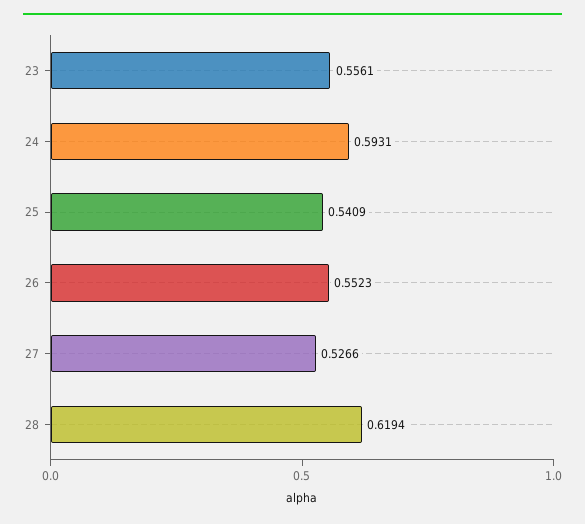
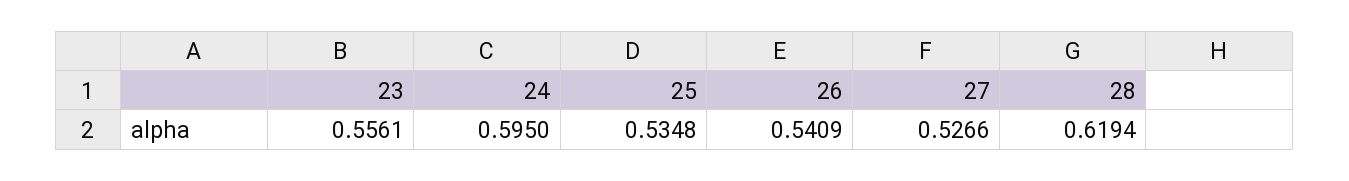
  {
    "23": 0.5561,
-   "24": 0.5931,
+   "24": 0.595,
-   "25": 0.5409,
+   "25": 0.5348,
-   "26": 0.5523,
+   "26": 0.5409,
    "27": 0.5266,
    "28": 0.6194
  }

